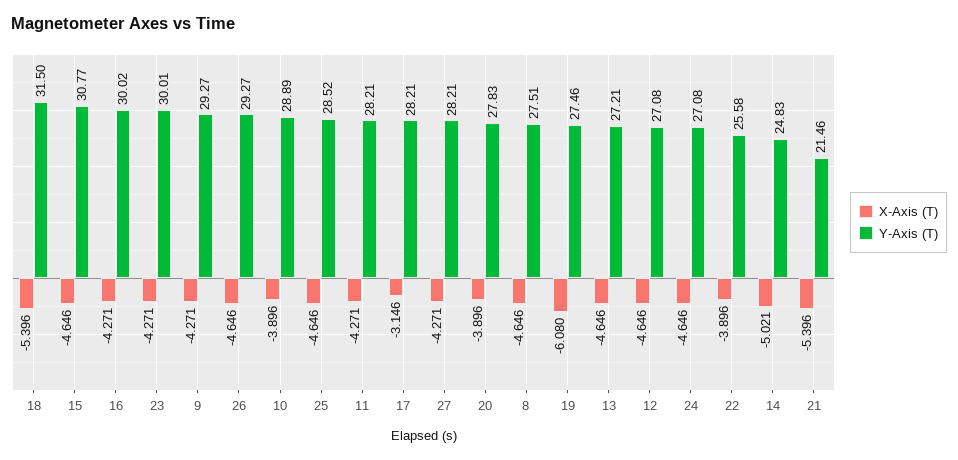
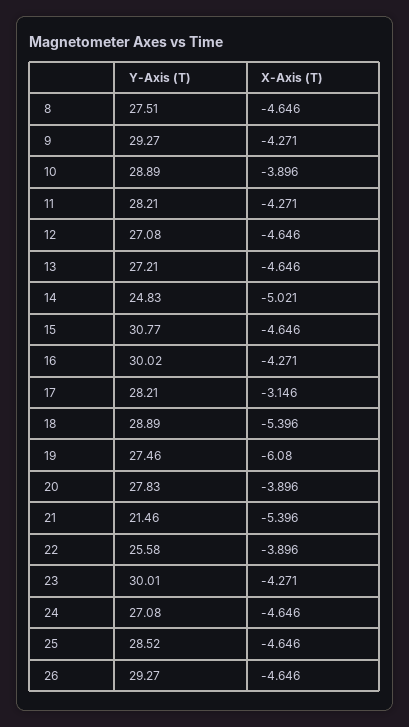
  {
    "X-Axis (T)": {
      "18": -5.396,
      "15": -4.646,
      "16": -4.271,
      "23": -4.271,
      "9": -4.271,
      "26": -4.646,
      "10": -3.896,
      "25": -4.646,
      "11": -4.271,
      "17": -3.146,
-     "27": -4.271,
      "20": -3.896,
      "8": -4.646,
      "19": -6.08,
      "13": -4.646,
      "12": -4.646,
      "24": -4.646,
      "22": -3.896,
      "14": -5.021,
      "21": -5.396
    },
    "Y-Axis (T)": {
-     "18": 31.5,
+     "18": 28.89,
      "15": 30.77,
      "16": 30.02,
      "23": 30.01,
      "9": 29.27,
      "26": 29.27,
      "10": 28.89,
      "25": 28.52,
      "11": 28.21,
      "17": 28.21,
-     "27": 28.21,
      "20": 27.83,
      "8": 27.51,
      "19": 27.46,
      "13": 27.21,
      "12": 27.08,
      "24": 27.08,
      "22": 25.58,
      "14": 24.83,
      "21": 21.46
    }
  }

